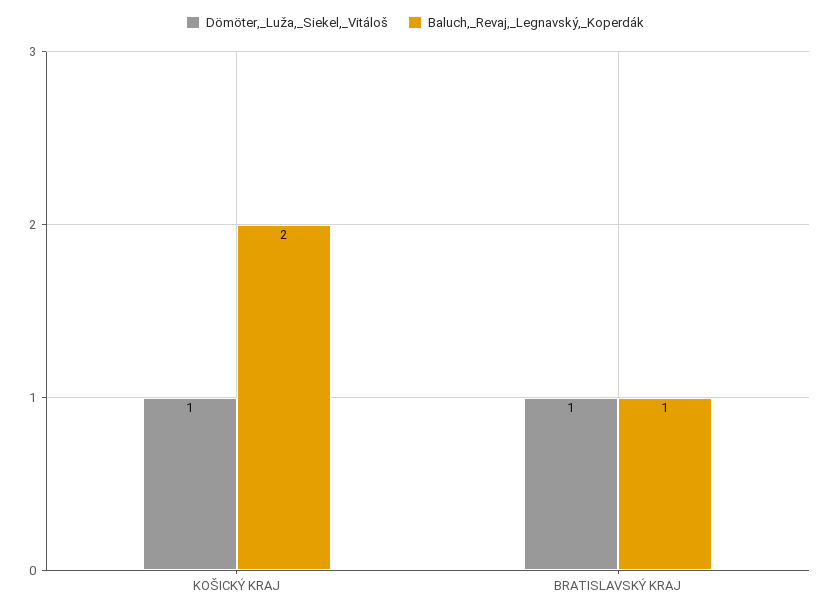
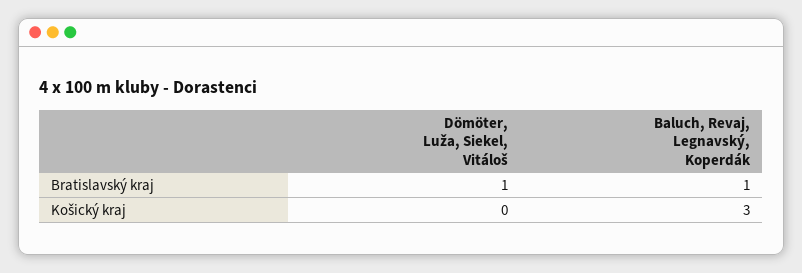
  {
    "Dömöter,_Luža,_Siekel,_Vitáloš": {
-     "KOŠICKÝ KRAJ": 1,
+     "KOŠICKÝ KRAJ": 0,
      "BRATISLAVSKÝ KRAJ": 1
    },
    "Baluch,_Revaj,_Legnavský,_Koperdák": {
-     "KOŠICKÝ KRAJ": 2,
+     "KOŠICKÝ KRAJ": 3,
      "BRATISLAVSKÝ KRAJ": 1
    }
  }

